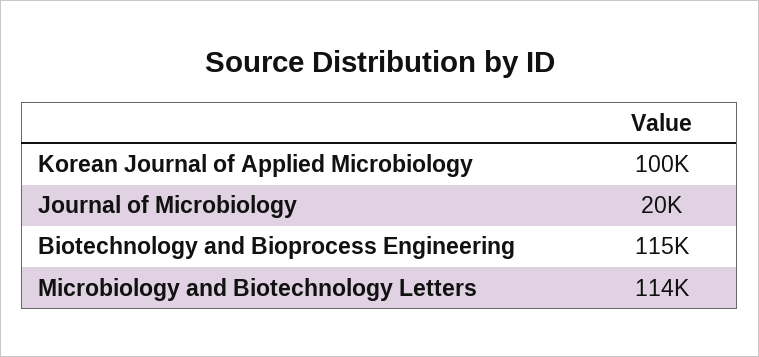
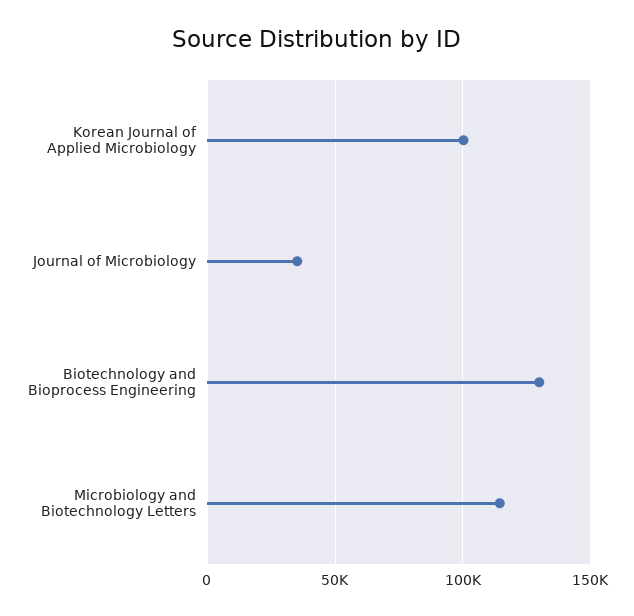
  {
    "Korean Journal of Applied Microbiology": 100000,
-   "Journal of Microbiology": 20000,
+   "Journal of Microbiology": 35000,
-   "Biotechnology and Bioprocess Engineering": 115000,
+   "Biotechnology and Bioprocess Engineering": 130000,
    "Microbiology and Biotechnology Letters": 114000
  }

